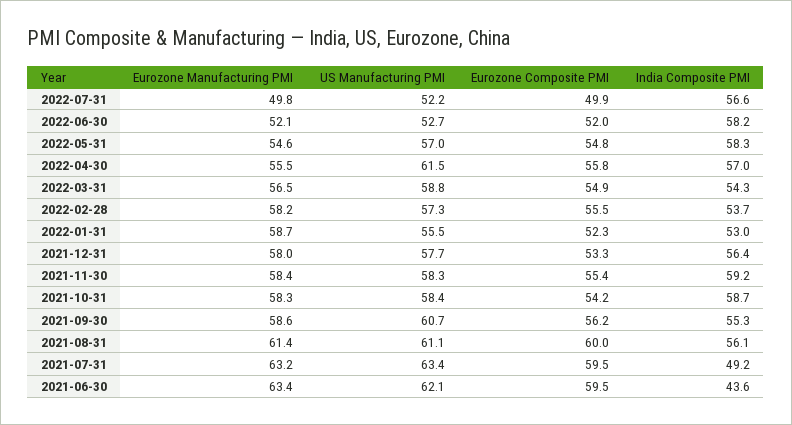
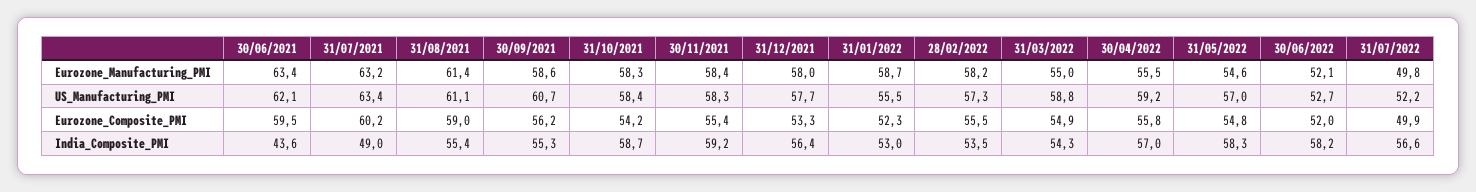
  {
    "Eurozone Manufacturing PMI": {
      "2022-07-31": 49.8,
      "2022-06-30": 52.1,
      "2022-05-31": 54.6,
      "2022-04-30": 55.5,
-     "2022-03-31": 56.5,
+     "2022-03-31": 55,
      "2022-02-28": 58.2,
      "2022-01-31": 58.7,
      "2021-12-31": 58,
      "2021-11-30": 58.4,
      "2021-10-31": 58.3,
      "2021-09-30": 58.6,
      "2021-08-31": 61.4,
      "2021-07-31": 63.2,
      "2021-06-30": 63.4
    },
    "US Manufacturing PMI": {
      "2022-07-31": 52.2,
      "2022-06-30": 52.7,
      "2022-05-31": 57,
-     "2022-04-30": 61.5,
+     "2022-04-30": 59.2,
      "2022-03-31": 58.8,
      "2022-02-28": 57.3,
      "2022-01-31": 55.5,
      "2021-12-31": 57.7,
      "2021-11-30": 58.3,
      "2021-10-31": 58.4,
      "2021-09-30": 60.7,
      "2021-08-31": 61.1,
      "2021-07-31": 63.4,
      "2021-06-30": 62.1
    },
    "Eurozone Composite PMI": {
      "2022-07-31": 49.9,
      "2022-06-30": 52,
      "2022-05-31": 54.8,
      "2022-04-30": 55.8,
      "2022-03-31": 54.9,
      "2022-02-28": 55.5,
      "2022-01-31": 52.3,
      "2021-12-31": 53.3,
      "2021-11-30": 55.4,
      "2021-10-31": 54.2,
      "2021-09-30": 56.2,
-     "2021-08-31": 60,
+     "2021-08-31": 59,
-     "2021-07-31": 59.5,
+     "2021-07-31": 60.2,
      "2021-06-30": 59.5
    },
    "India Composite PMI": {
      "2022-07-31": 56.6,
      "2022-06-30": 58.2,
      "2022-05-31": 58.3,
      "2022-04-30": 57,
      "2022-03-31": 54.3,
-     "2022-02-28": 53.7,
+     "2022-02-28": 53.5,
      "2022-01-31": 53,
      "2021-12-31": 56.4,
      "2021-11-30": 59.2,
      "2021-10-31": 58.7,
      "2021-09-30": 55.3,
-     "2021-08-31": 56.1,
+     "2021-08-31": 55.4,
-     "2021-07-31": 49.2,
+     "2021-07-31": 49,
      "2021-06-30": 43.6
    }
  }

